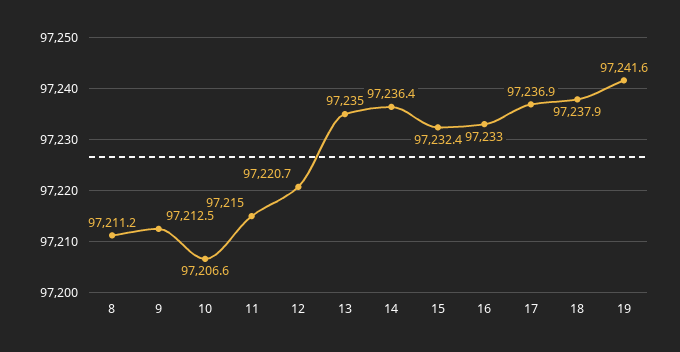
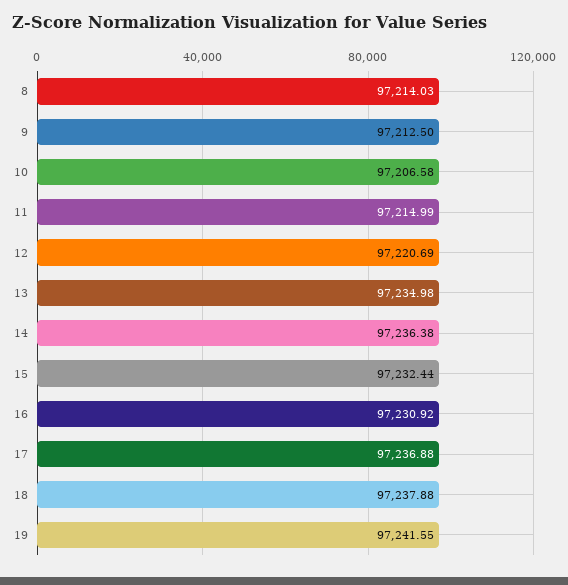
  {
-   "8": 97211.2,
+   "8": 97214.03,
    "9": 97212.5,
    "10": 97206.58,
    "11": 97214.99,
    "12": 97220.69,
    "13": 97234.98,
    "14": 97236.38,
    "15": 97232.44,
-   "16": 97233,
+   "16": 97230.92,
    "17": 97236.88,
    "18": 97237.88,
    "19": 97241.55
  }

